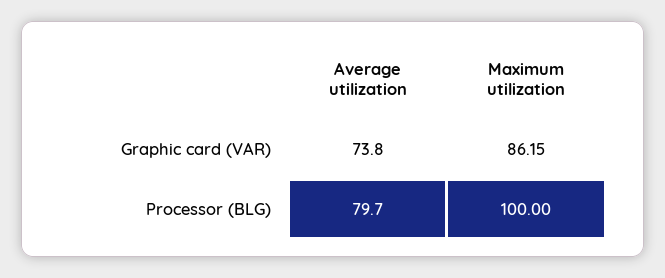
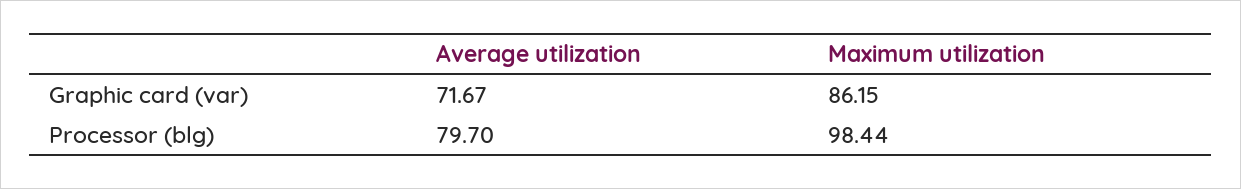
  {
    "Average utilization": {
-     "Graphic card (VAR)": 73.8,
+     "Graphic card (VAR)": 71.67,
      "Processor (BLG)": 79.7
    },
    "Maximum utilization": {
      "Graphic card (VAR)": 86.15,
-     "Processor (BLG)": 100
+     "Processor (BLG)": 98.44
    }
  }

